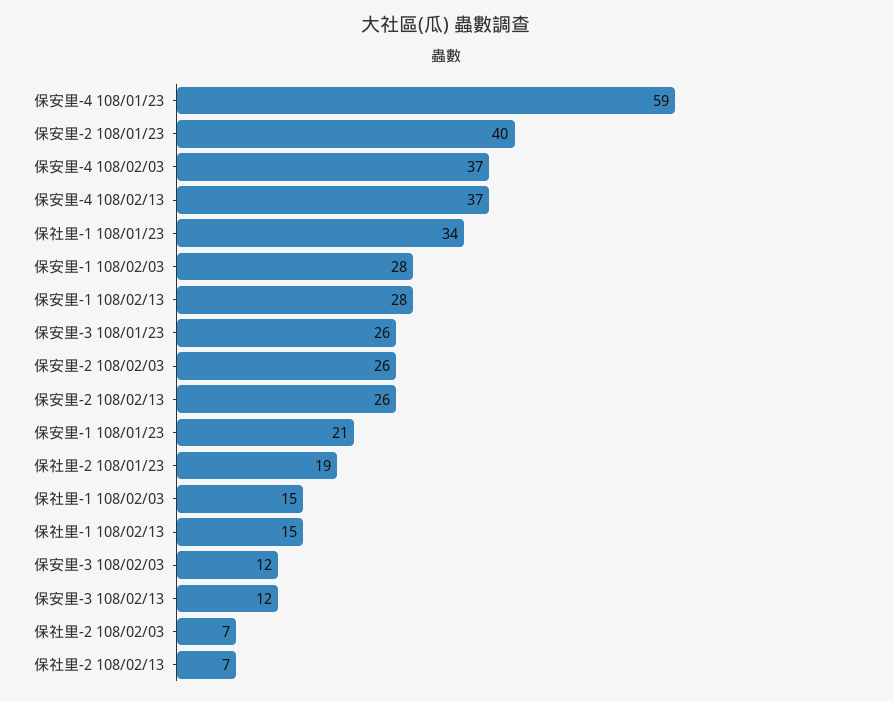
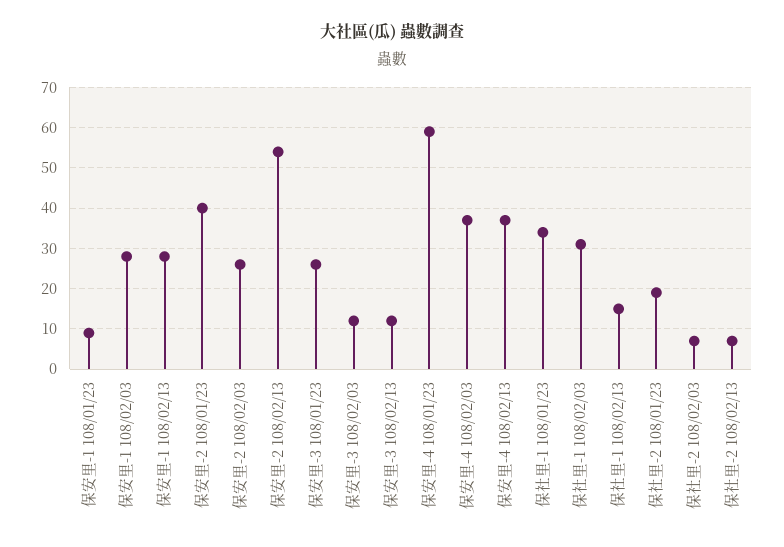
  {
    "保安里-4 108/01/23": 59,
    "保安里-2 108/01/23": 40,
    "保安里-4 108/02/03": 37,
    "保安里-4 108/02/13": 37,
    "保社里-1 108/01/23": 34,
    "保安里-1 108/02/03": 28,
    "保安里-1 108/02/13": 28,
    "保安里-3 108/01/23": 26,
    "保安里-2 108/02/03": 26,
-   "保安里-2 108/02/13": 26,
+   "保安里-2 108/02/13": 55,
-   "保安里-1 108/01/23": 21,
+   "保安里-1 108/01/23": 10,
    "保社里-2 108/01/23": 19,
-   "保社里-1 108/02/03": 15,
+   "保社里-1 108/02/03": 30,
    "保社里-1 108/02/13": 15,
    "保安里-3 108/02/03": 12,
    "保安里-3 108/02/13": 12,
    "保社里-2 108/02/03": 7,
    "保社里-2 108/02/13": 7
  }

